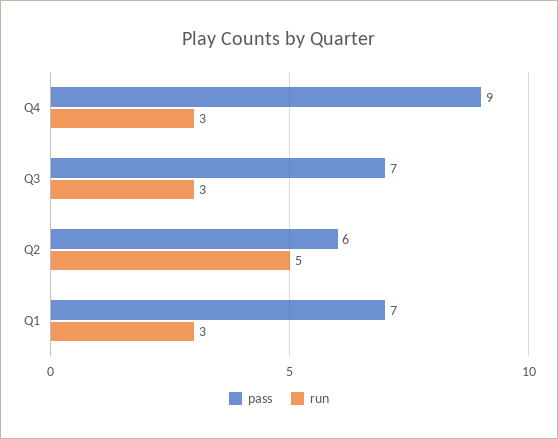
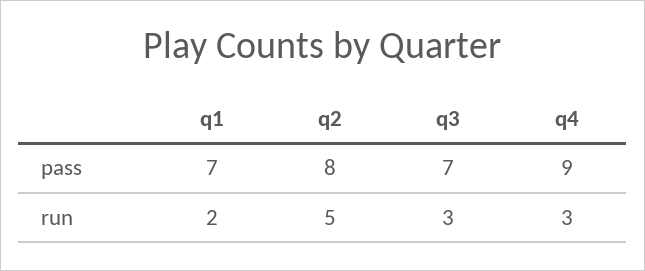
  {
    "pass": {
      "Q4": 9,
      "Q3": 7,
-     "Q2": 6,
+     "Q2": 8,
      "Q1": 7
    },
    "run": {
      "Q4": 3,
      "Q3": 3,
      "Q2": 5,
-     "Q1": 3
+     "Q1": 2
    }
  }

